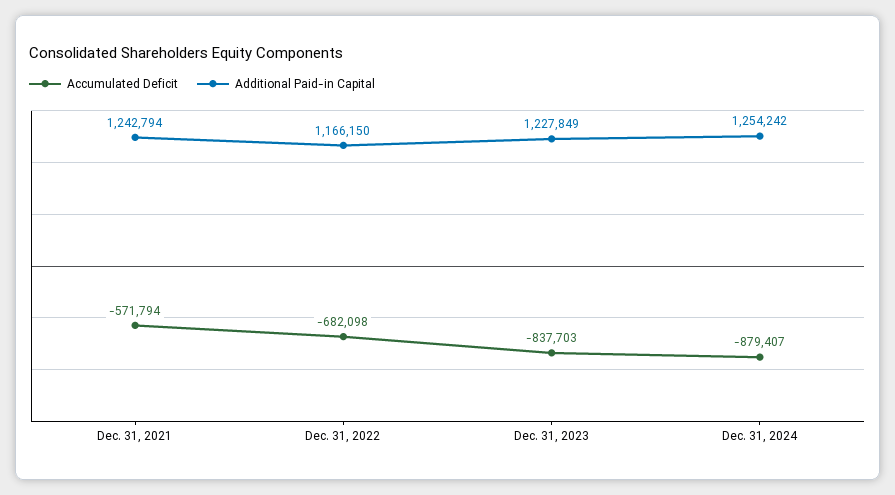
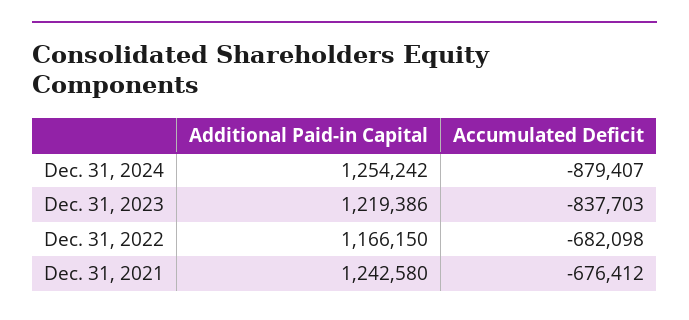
  {
    "Accumulated Deficit": {
-     "Dec. 31, 2021": -571794,
+     "Dec. 31, 2021": -676412,
      "Dec. 31, 2022": -682098,
      "Dec. 31, 2023": -837703,
      "Dec. 31, 2024": -879407
    },
    "Additional Paid-in Capital": {
-     "Dec. 31, 2021": 1242794,
+     "Dec. 31, 2021": 1242580,
      "Dec. 31, 2022": 1166150,
-     "Dec. 31, 2023": 1227849,
+     "Dec. 31, 2023": 1219386,
      "Dec. 31, 2024": 1254242
    }
  }

